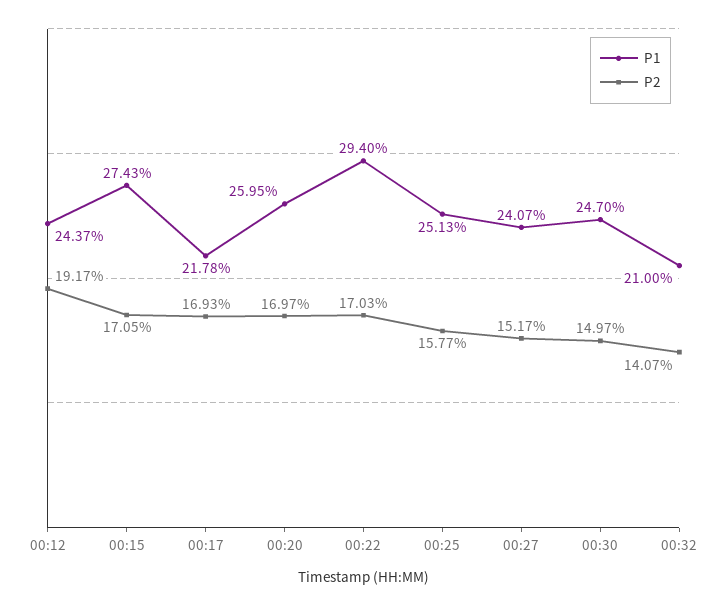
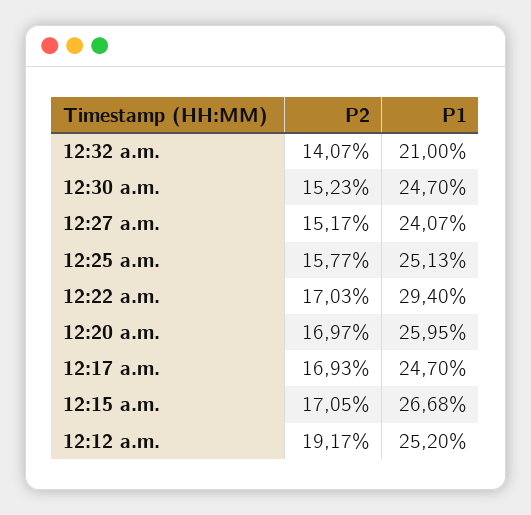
  {
    "P1": {
-     "00:12": 24.37,
+     "00:12": 25.2,
-     "00:15": 27.43,
+     "00:15": 26.68,
-     "00:17": 21.78,
+     "00:17": 24.7,
      "00:20": 25.95,
      "00:22": 29.4,
      "00:25": 25.13,
      "00:27": 24.07,
      "00:30": 24.7,
      "00:32": 21
    },
    "P2": {
      "00:12": 19.17,
      "00:15": 17.05,
      "00:17": 16.93,
      "00:20": 16.97,
      "00:22": 17.03,
      "00:25": 15.77,
      "00:27": 15.17,
-     "00:30": 14.97,
+     "00:30": 15.23,
      "00:32": 14.07
    }
  }

